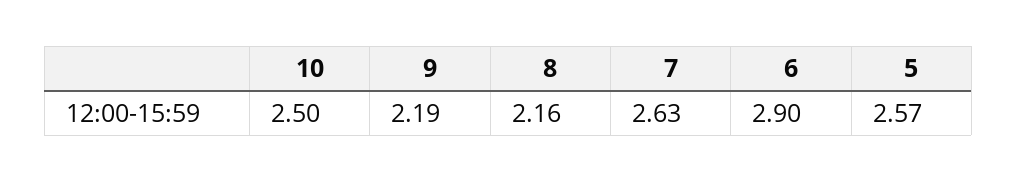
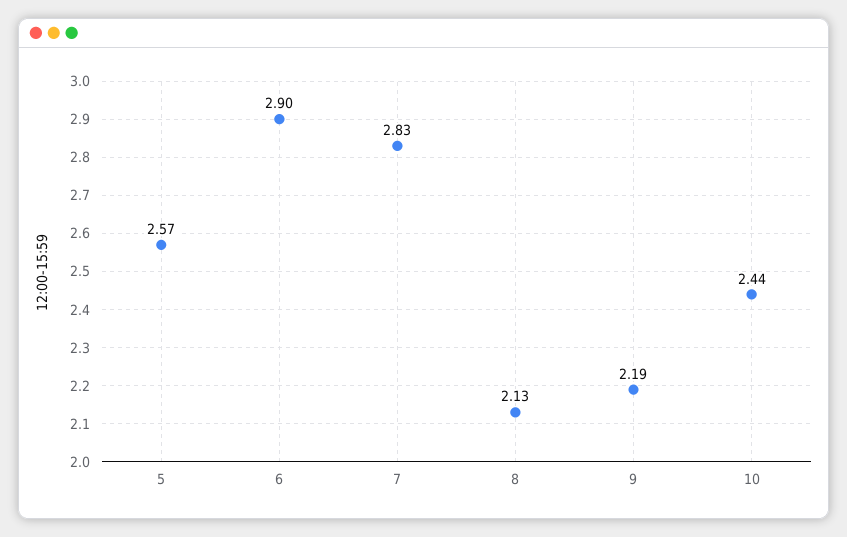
  {
-   "10": 2.5,
+   "10": 2.44,
    "9": 2.19,
-   "8": 2.16,
+   "8": 2.13,
-   "7": 2.63,
+   "7": 2.83,
    "6": 2.9,
    "5": 2.57
  }

